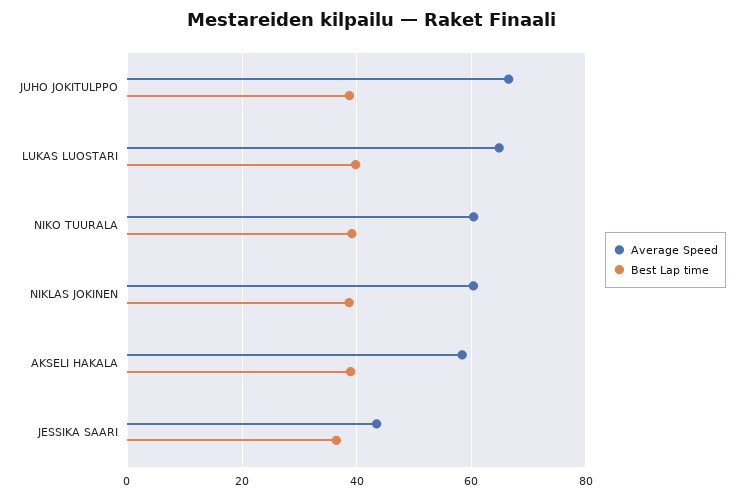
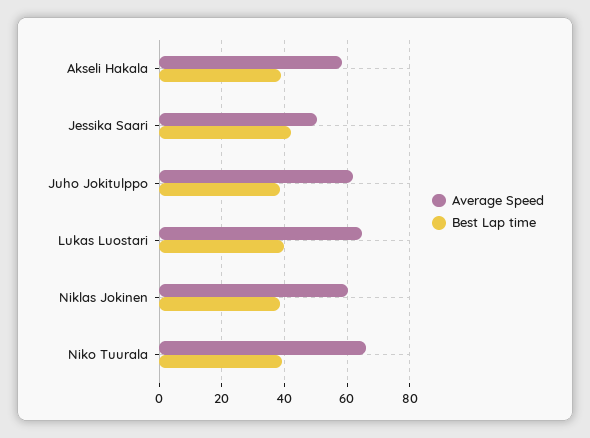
  {
    "Average Speed": {
-     "JUHO JOKITULPPO": 66,
+     "JUHO JOKITULPPO": 62,
      "LUKAS LUOSTARI": 64,
-     "NIKO TUURALA": 60,
+     "NIKO TUURALA": 66,
      "NIKLAS JOKINEN": 60,
      "AKSELI HAKALA": 58,
-     "JESSIKA SAARI": 44
+     "JESSIKA SAARI": 50
    },
    "Best Lap time": {
      "JUHO JOKITULPPO": 38,
      "LUKAS LUOSTARI": 40,
      "NIKO TUURALA": 40,
      "NIKLAS JOKINEN": 38,
      "AKSELI HAKALA": 38,
-     "JESSIKA SAARI": 36
+     "JESSIKA SAARI": 42
    }
  }

